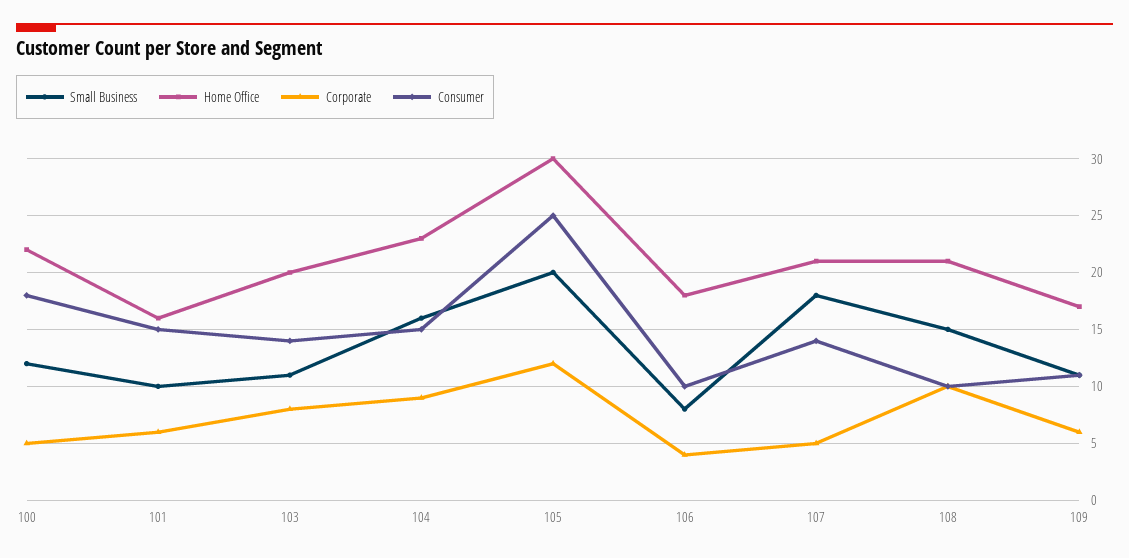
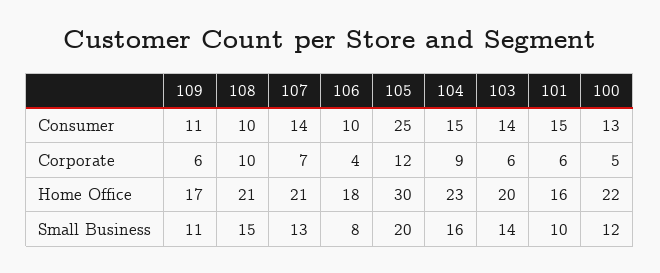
  {
    "Small Business": {
      "100": 12,
      "101": 10,
-     "103": 11,
+     "103": 14,
      "104": 16,
      "105": 20,
      "106": 8,
-     "107": 18,
+     "107": 13,
      "108": 15,
      "109": 11
    },
    "Home Office": {
      "100": 22,
      "101": 16,
      "103": 20,
      "104": 23,
      "105": 30,
      "106": 18,
      "107": 21,
      "108": 21,
      "109": 17
    },
    "Corporate": {
      "100": 5,
      "101": 6,
-     "103": 8,
+     "103": 6,
      "104": 9,
      "105": 12,
      "106": 4,
-     "107": 5,
+     "107": 7,
      "108": 10,
      "109": 6
    },
    "Consumer": {
-     "100": 18,
+     "100": 13,
      "101": 15,
      "103": 14,
      "104": 15,
      "105": 25,
      "106": 10,
      "107": 14,
      "108": 10,
      "109": 11
    }
  }

